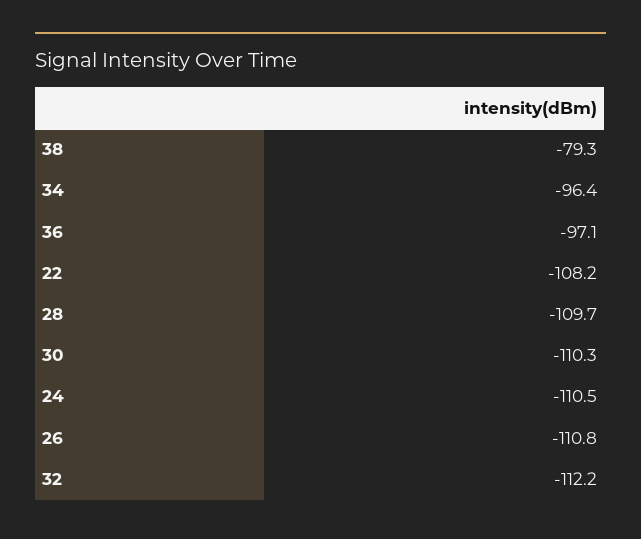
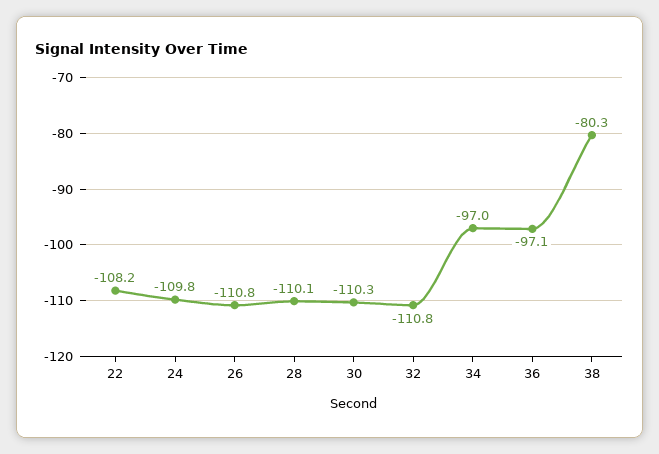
  {
-   "38": -79.3,
+   "38": -80.3,
-   "34": -96.4,
+   "34": -97,
    "36": -97.1,
    "22": -108.2,
-   "28": -109.7,
+   "28": -110.1,
    "30": -110.3,
-   "24": -110.5,
+   "24": -109.8,
    "26": -110.8,
-   "32": -112.2
+   "32": -110.8
  }

